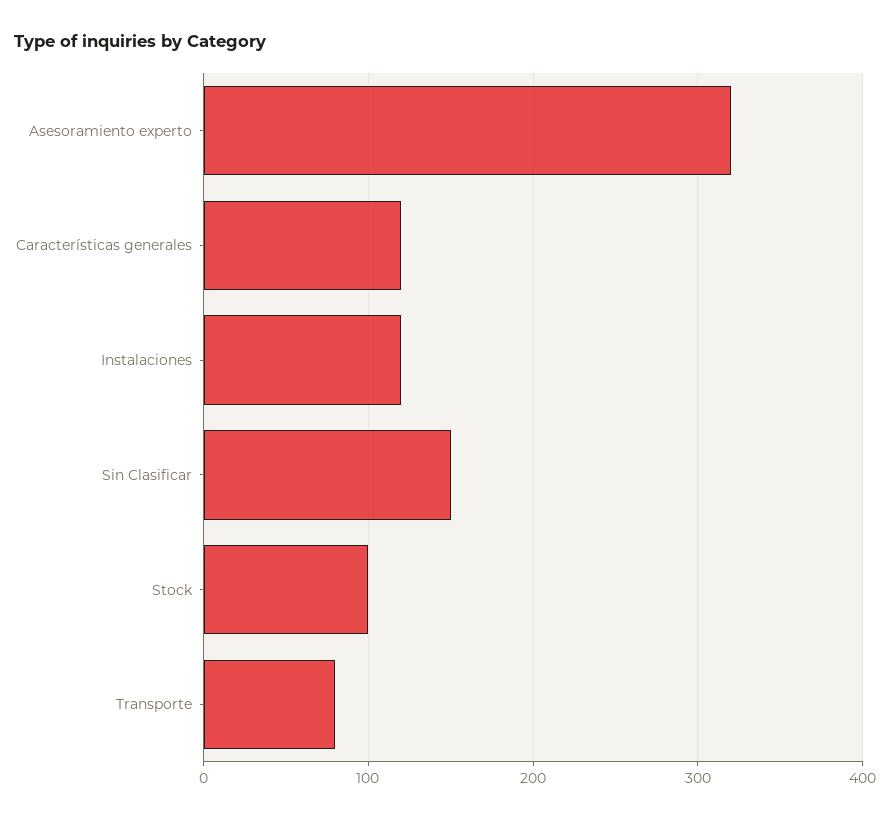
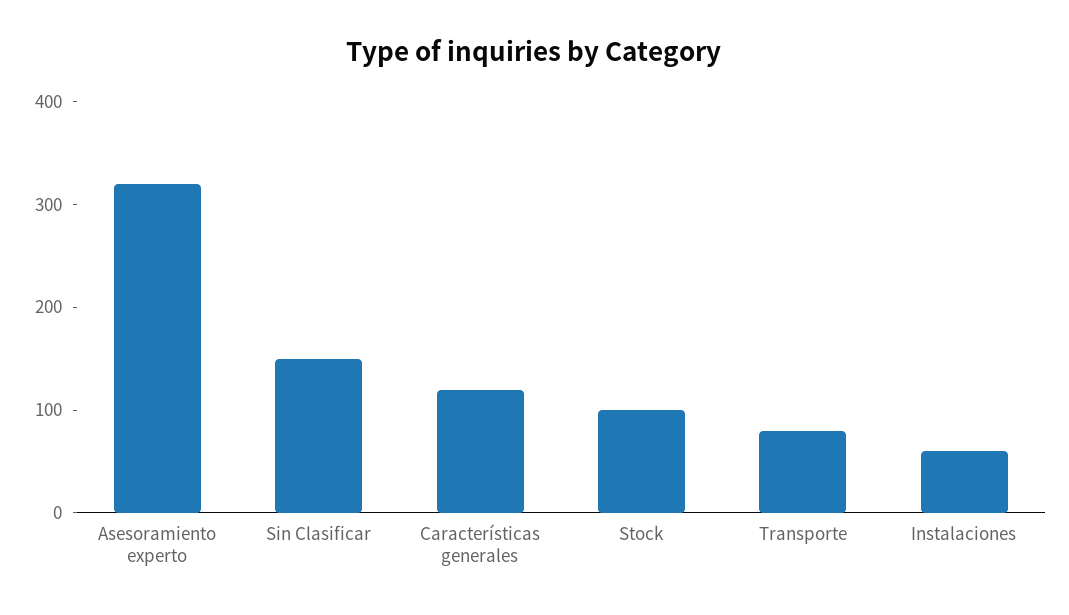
  {
    "Asesoramiento experto": 320,
    "Características generales": 120,
-   "Instalaciones": 120,
+   "Instalaciones": 60,
    "Sin Clasificar": 150,
    "Stock": 100,
    "Transporte": 80
  }

